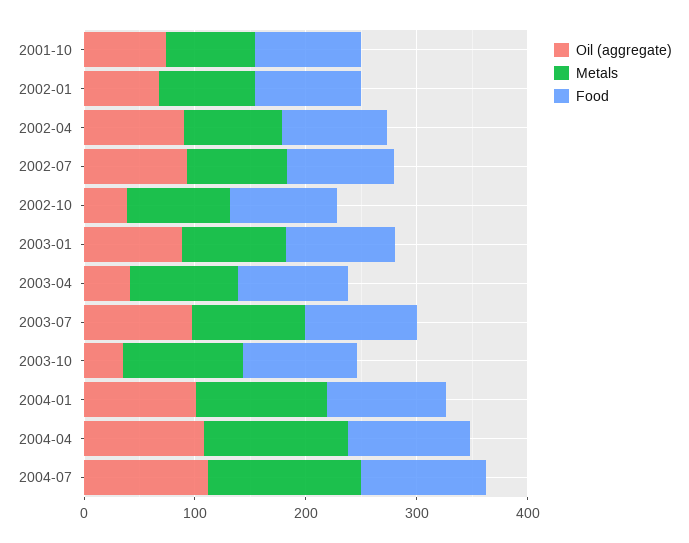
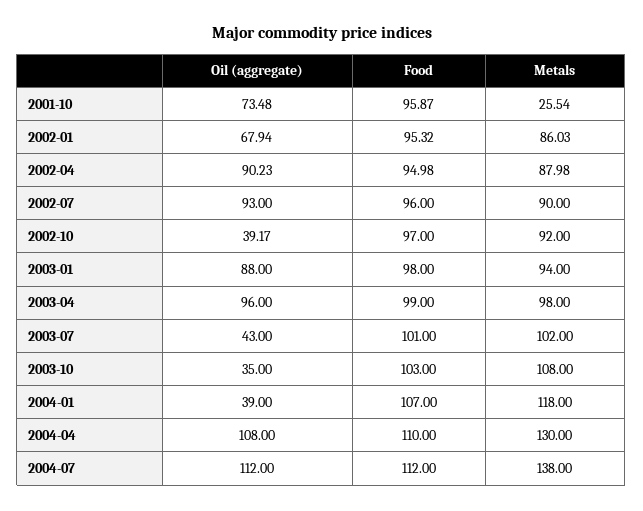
  {
    "Oil (aggregate)": {
      "2001-10": 73.48,
      "2002-01": 67.94,
      "2002-04": 90.23,
      "2002-07": 93,
      "2002-10": 39.17,
      "2003-01": 88,
-     "2003-04": 40,
+     "2003-04": 96,
-     "2003-07": 100,
+     "2003-07": 43,
      "2003-10": 35,
-     "2004-01": 100,
+     "2004-01": 39,
      "2004-04": 108,
      "2004-07": 112
    },
    "Metals": {
-     "2001-10": 80,
+     "2001-10": 25.54,
      "2002-01": 86.03,
      "2002-04": 87.98,
      "2002-07": 90,
      "2002-10": 92,
      "2003-01": 94,
      "2003-04": 98,
      "2003-07": 102,
      "2003-10": 108,
      "2004-01": 118,
      "2004-04": 130,
      "2004-07": 138
    },
    "Food": {
      "2001-10": 95.87,
      "2002-01": 95.32,
      "2002-04": 94.98,
      "2002-07": 96,
      "2002-10": 97,
      "2003-01": 98,
      "2003-04": 99,
      "2003-07": 101,
      "2003-10": 103,
      "2004-01": 107,
      "2004-04": 110,
      "2004-07": 112
    }
  }

